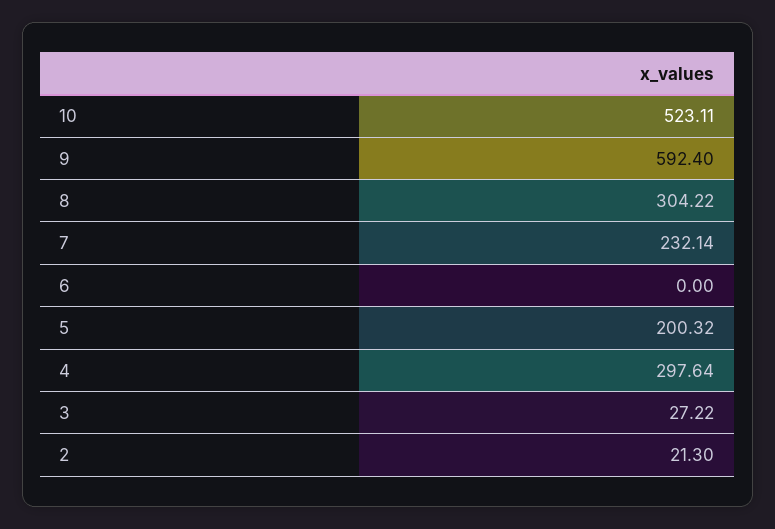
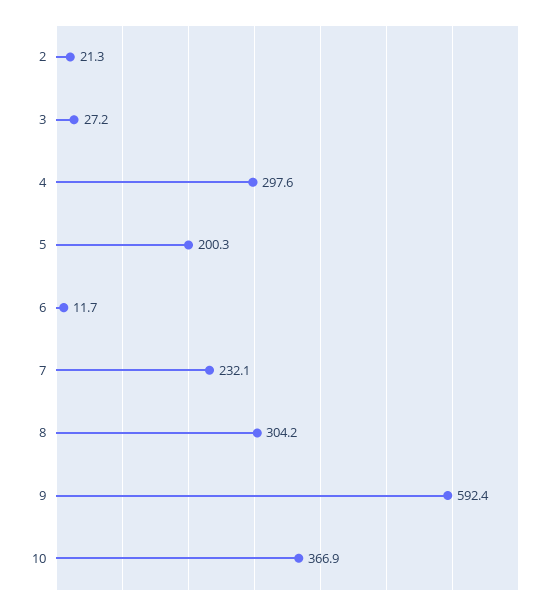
  {
-   "10": 523.11,
+   "10": 366.9,
    "9": 592.4,
    "8": 304.22,
    "7": 232.14,
-   "6": 0,
+   "6": 11.7,
    "5": 200.32,
    "4": 297.64,
    "3": 27.22,
    "2": 21.3
  }

